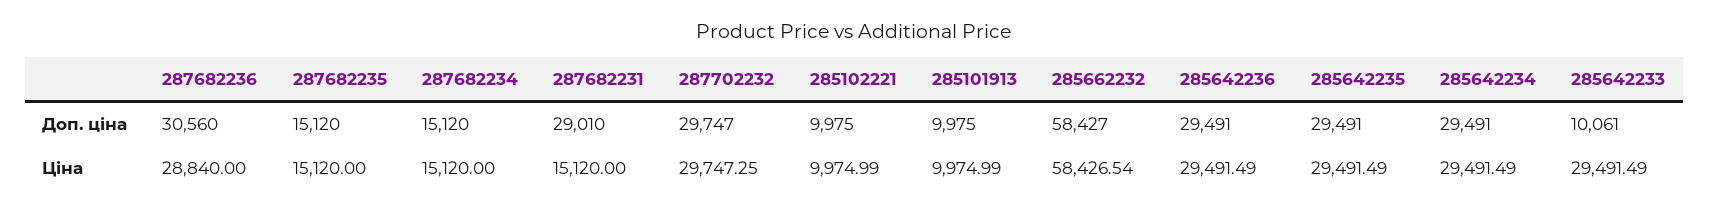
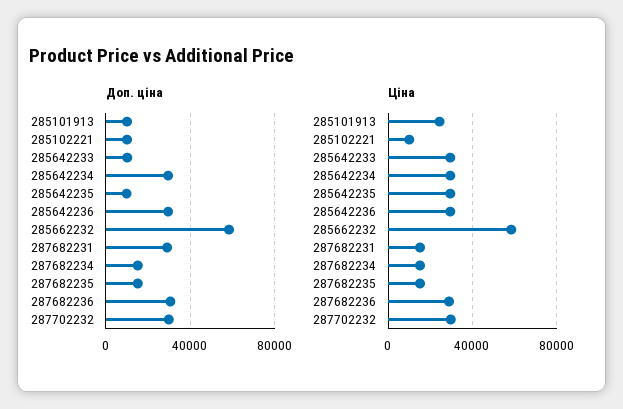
  {
    "Доп. ціна": {
      "287682236": 30560,
      "287682235": 15120,
      "287682234": 15120,
      "287682231": 29010,
      "287702232": 29747,
      "285102221": 9975,
      "285101913": 9975,
      "285662232": 58427,
      "285642236": 29491,
-     "285642235": 29491,
+     "285642235": 10000,
      "285642234": 29491,
      "285642233": 10061
    },
    "Ціна": {
      "287682236": 28840,
      "287682235": 15120,
      "287682234": 15120,
      "287682231": 15120,
      "287702232": 29747.25,
      "285102221": 9974.99,
-     "285101913": 9974.99,
+     "285101913": 25000,
      "285662232": 58426.54,
      "285642236": 29491.49,
      "285642235": 29491.49,
      "285642234": 29491.49,
      "285642233": 29491.49
    }
  }

